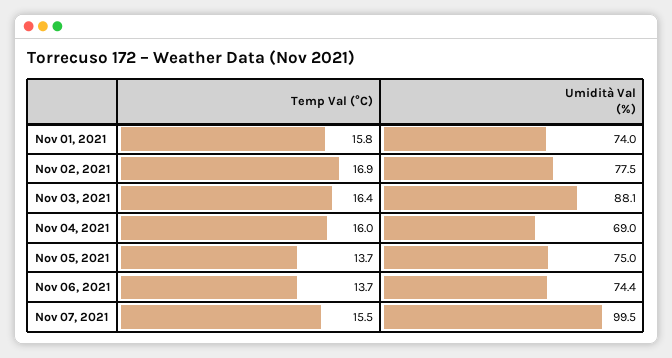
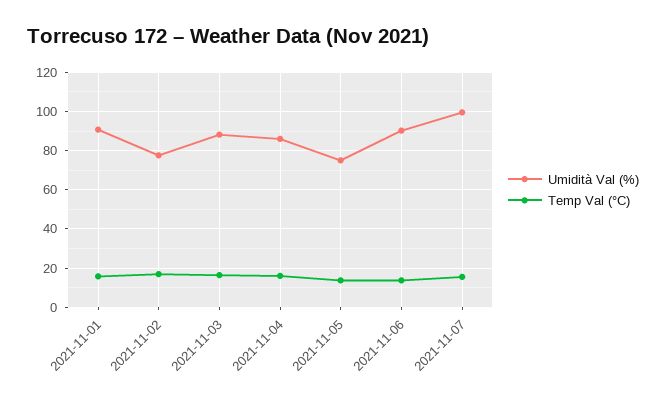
  {
    "Temp Val (°C)": {
      "Nov 01, 2021": 15.8,
      "Nov 02, 2021": 16.9,
      "Nov 03, 2021": 16.4,
      "Nov 04, 2021": 16,
      "Nov 05, 2021": 13.7,
      "Nov 06, 2021": 13.7,
      "Nov 07, 2021": 15.5
    },
    "Umidità Val (%)": {
-     "Nov 01, 2021": 74,
+     "Nov 01, 2021": 90,
      "Nov 02, 2021": 77.5,
      "Nov 03, 2021": 88.1,
-     "Nov 04, 2021": 69,
+     "Nov 04, 2021": 85,
      "Nov 05, 2021": 75,
-     "Nov 06, 2021": 74.4,
+     "Nov 06, 2021": 90,
      "Nov 07, 2021": 99.5
    }
  }

